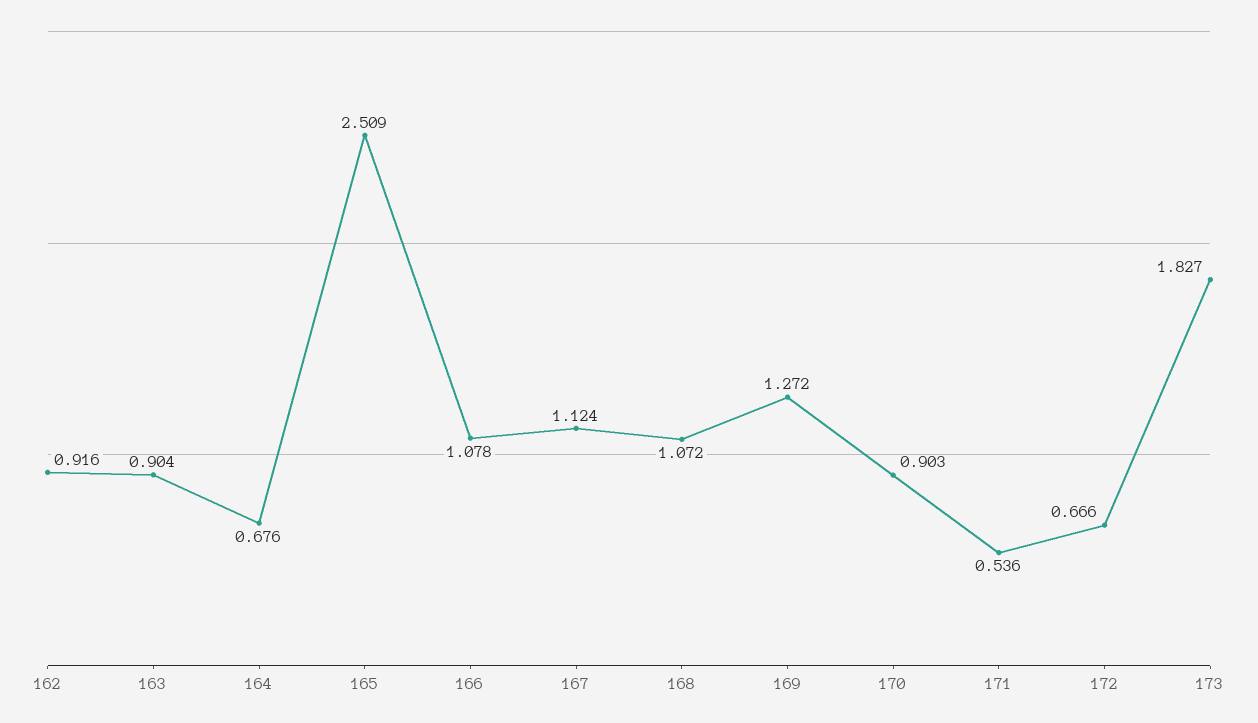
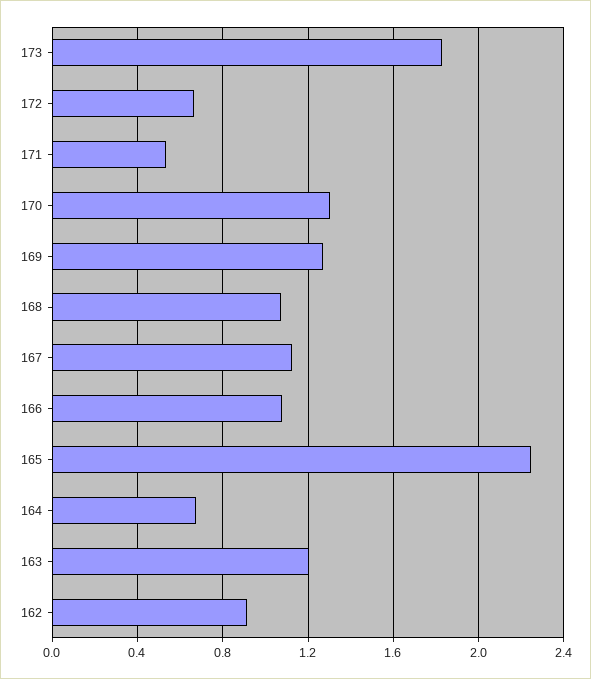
  {
    "162": 0.916,
-   "163": 0.904,
+   "163": 1.2,
    "164": 0.676,
-   "165": 2.509,
+   "165": 2.25,
    "166": 1.078,
    "167": 1.124,
    "168": 1.072,
    "169": 1.272,
-   "170": 0.903,
+   "170": 1.3,
    "171": 0.536,
    "172": 0.666,
    "173": 1.827
  }

